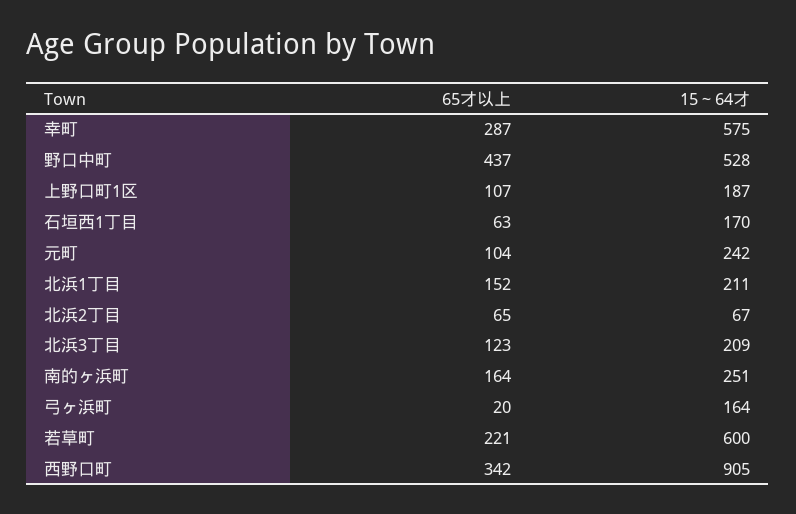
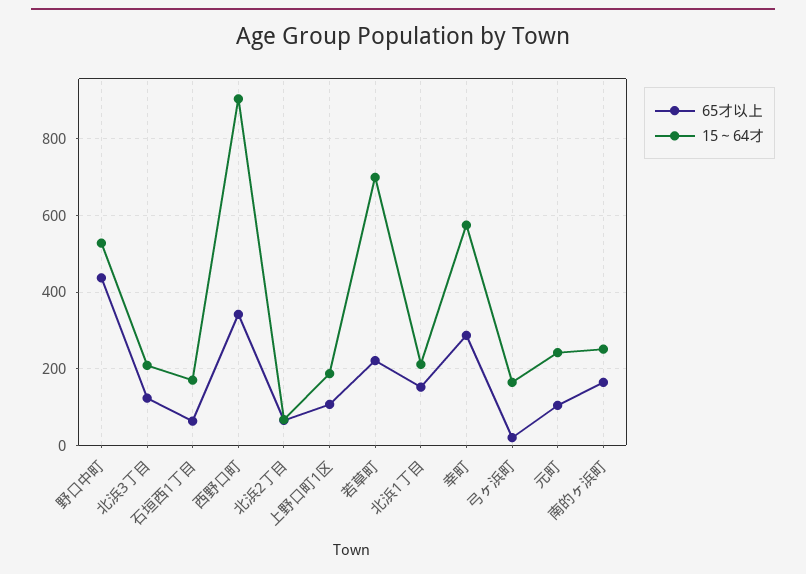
  {
    "65才以上": {
      "幸町": 287,
      "野口中町": 437,
      "上野口町1区": 107,
      "石垣西1丁目": 63,
      "元町": 104,
      "北浜1丁目": 152,
      "北浜2丁目": 65,
      "北浜3丁目": 123,
      "南的ヶ浜町": 164,
      "弓ヶ浜町": 20,
      "若草町": 221,
      "西野口町": 342
    },
    "15～64才": {
      "幸町": 575,
      "野口中町": 528,
      "上野口町1区": 187,
      "石垣西1丁目": 170,
      "元町": 242,
      "北浜1丁目": 211,
      "北浜2丁目": 67,
      "北浜3丁目": 209,
      "南的ヶ浜町": 251,
      "弓ヶ浜町": 164,
-     "若草町": 600,
+     "若草町": 700,
      "西野口町": 905
    }
  }

